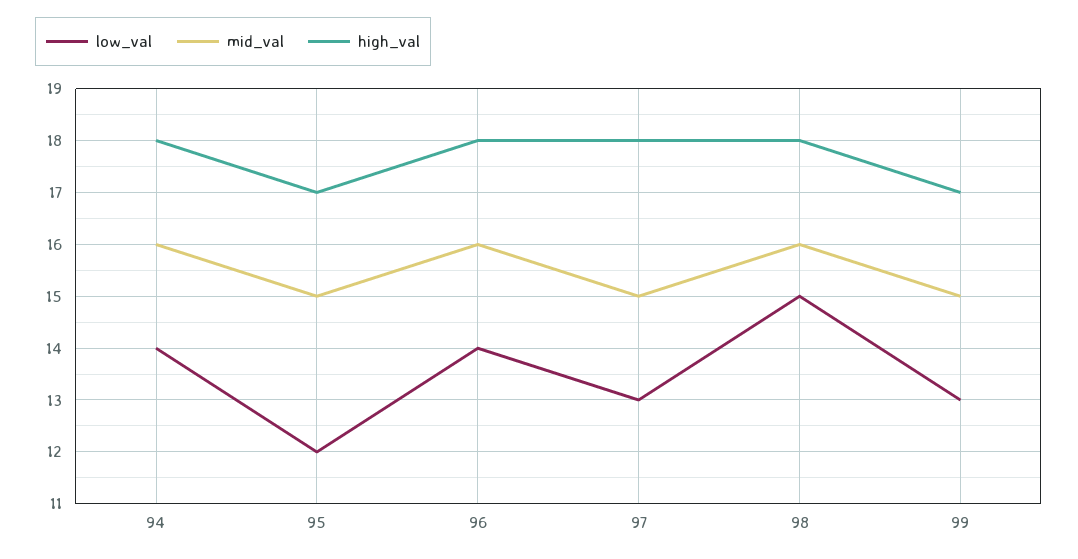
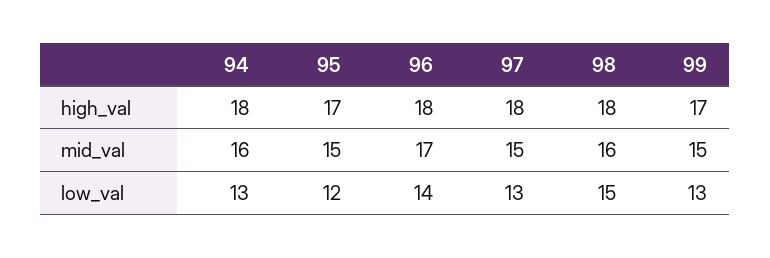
  {
    "low_val": {
-     "94": 14,
+     "94": 13,
      "95": 12,
      "96": 14,
      "97": 13,
      "98": 15,
      "99": 13
    },
    "mid_val": {
      "94": 16,
      "95": 15,
-     "96": 16,
+     "96": 17,
      "97": 15,
      "98": 16,
      "99": 15
    },
    "high_val": {
      "94": 18,
      "95": 17,
      "96": 18,
      "97": 18,
      "98": 18,
      "99": 17
    }
  }

